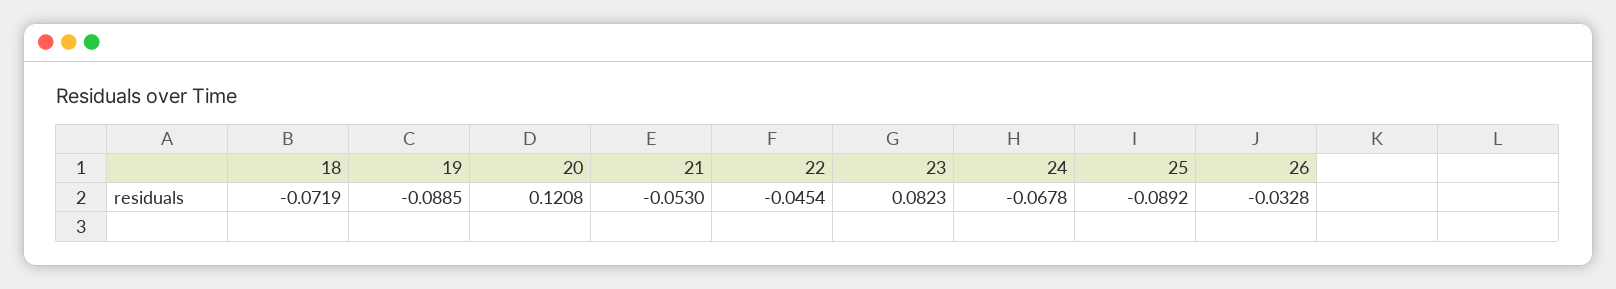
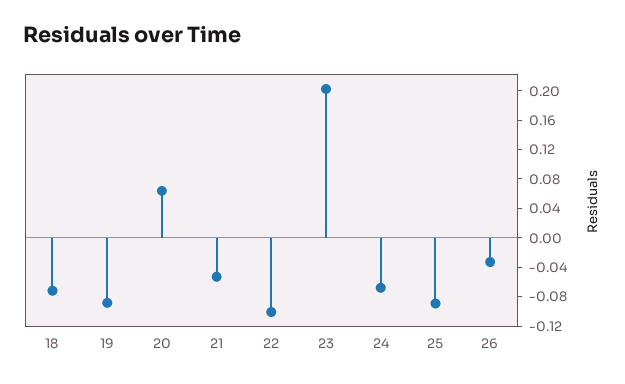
  {
    "18": -0.0719,
    "19": -0.0885,
-   "20": 0.1208,
+   "20": 0.06,
    "21": -0.053,
-   "22": -0.0454,
+   "22": -0.1,
-   "23": 0.0823,
+   "23": 0.2,
    "24": -0.0678,
    "25": -0.0892,
    "26": -0.0328
  }

